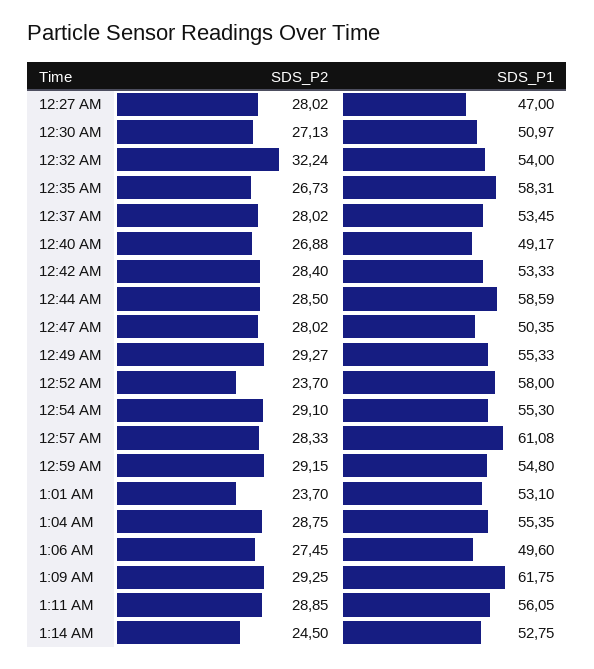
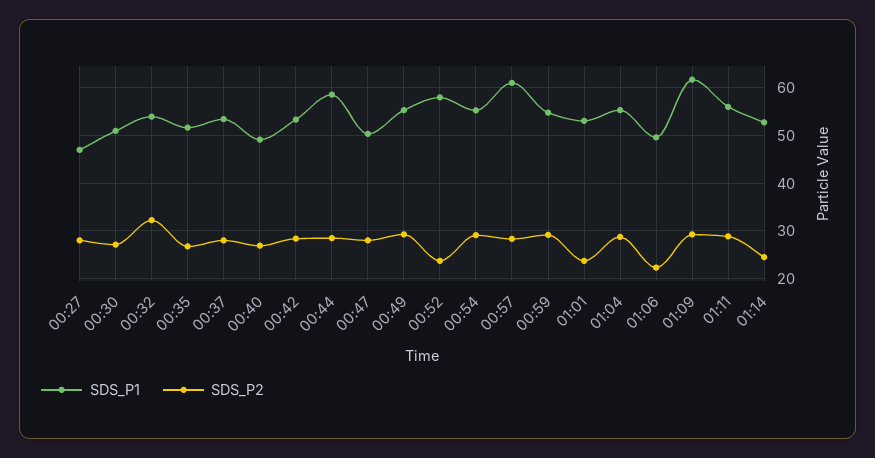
  {
    "SDS_P2": {
      "12:27 AM": 28.02,
      "12:30 AM": 27.13,
      "12:32 AM": 32.24,
      "12:35 AM": 26.73,
      "12:37 AM": 28.02,
      "12:40 AM": 26.88,
      "12:42 AM": 28.4,
      "12:44 AM": 28.5,
      "12:47 AM": 28.02,
      "12:49 AM": 29.27,
      "12:52 AM": 23.7,
      "12:54 AM": 29.1,
      "12:57 AM": 28.33,
      "12:59 AM": 29.15,
      "1:01 AM": 23.7,
      "1:04 AM": 28.75,
-     "1:06 AM": 27.45,
+     "1:06 AM": 22,
      "1:09 AM": 29.25,
      "1:11 AM": 28.85,
      "1:14 AM": 24.5
    },
    "SDS_P1": {
      "12:27 AM": 47,
      "12:30 AM": 50.97,
      "12:32 AM": 54,
-     "12:35 AM": 58.31,
+     "12:35 AM": 52,
      "12:37 AM": 53.45,
      "12:40 AM": 49.17,
      "12:42 AM": 53.33,
      "12:44 AM": 58.59,
      "12:47 AM": 50.35,
      "12:49 AM": 55.33,
      "12:52 AM": 58,
      "12:54 AM": 55.3,
      "12:57 AM": 61.08,
      "12:59 AM": 54.8,
      "1:01 AM": 53.1,
      "1:04 AM": 55.35,
      "1:06 AM": 49.6,
      "1:09 AM": 61.75,
      "1:11 AM": 56.05,
      "1:14 AM": 52.75
    }
  }

